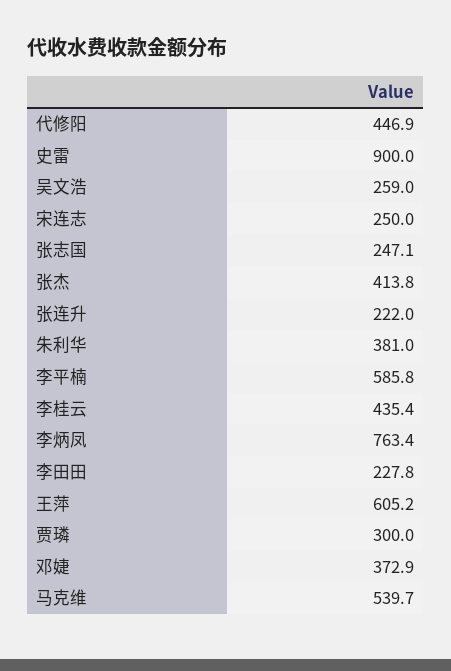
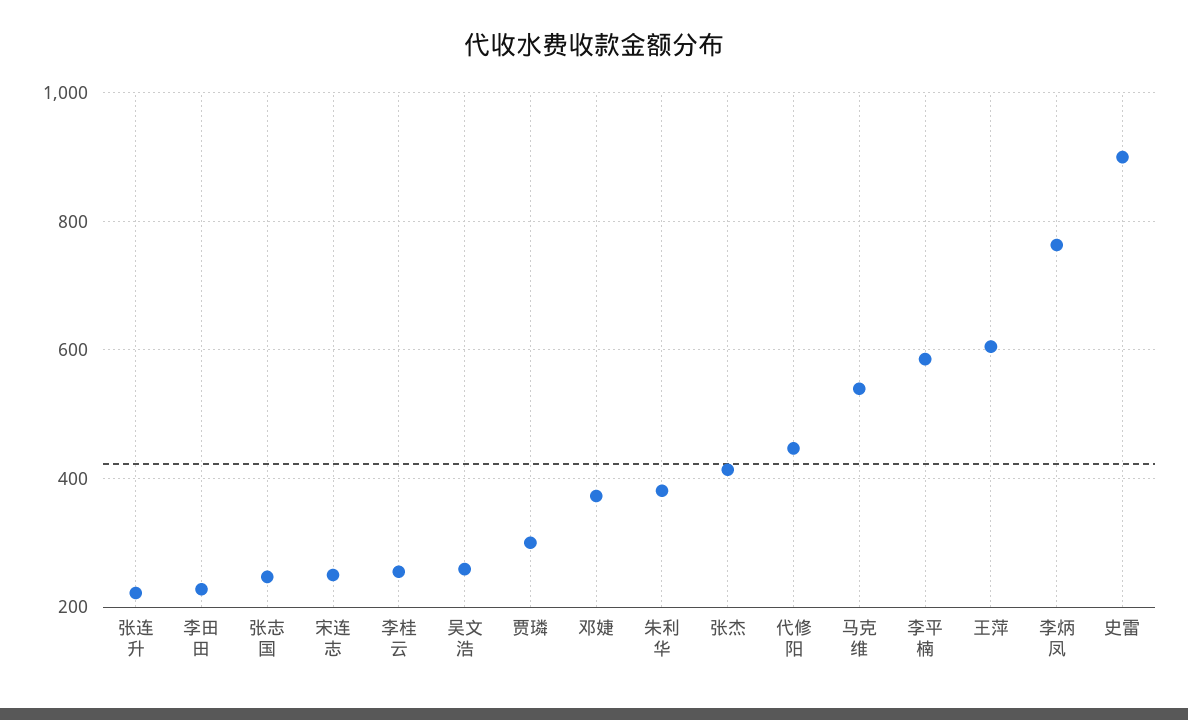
  {
    "代修阳": 446.9,
    "史雷": 900,
    "吴文浩": 259,
    "宋连志": 250,
    "张志国": 247.1,
    "张杰": 413.8,
    "张连升": 222,
    "朱利华": 381,
    "李平楠": 585.8,
-   "李桂云": 435.4,
+   "李桂云": 260,
    "李炳凤": 763.4,
    "李田田": 227.8,
    "王萍": 605.2,
    "贾璘": 300,
    "邓婕": 372.9,
    "马克维": 539.7
  }

